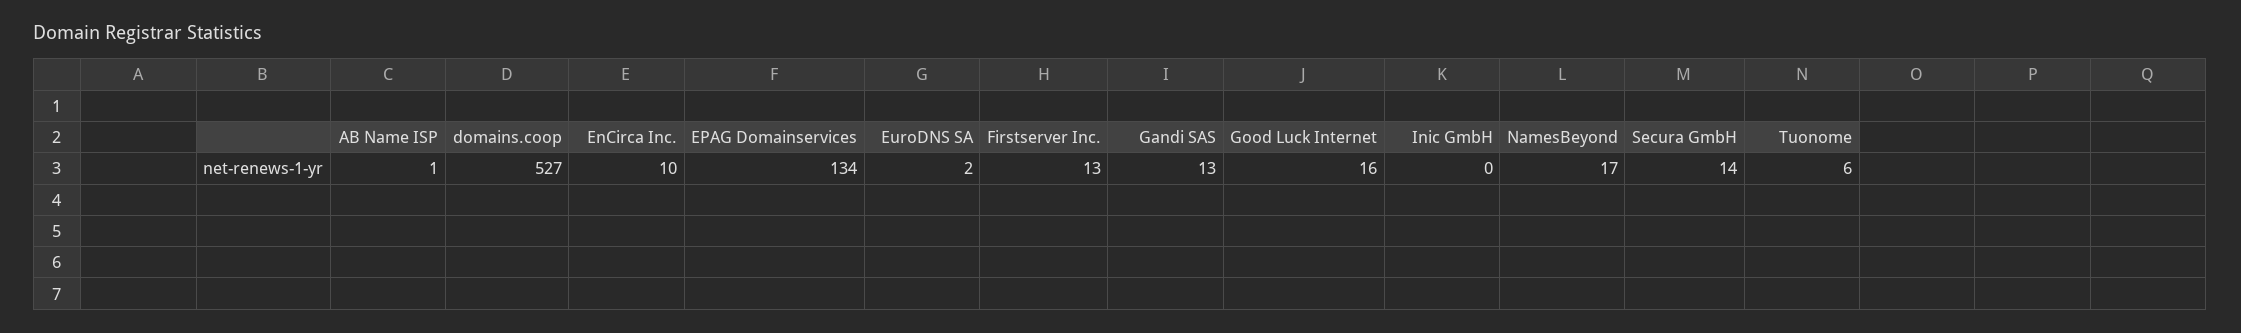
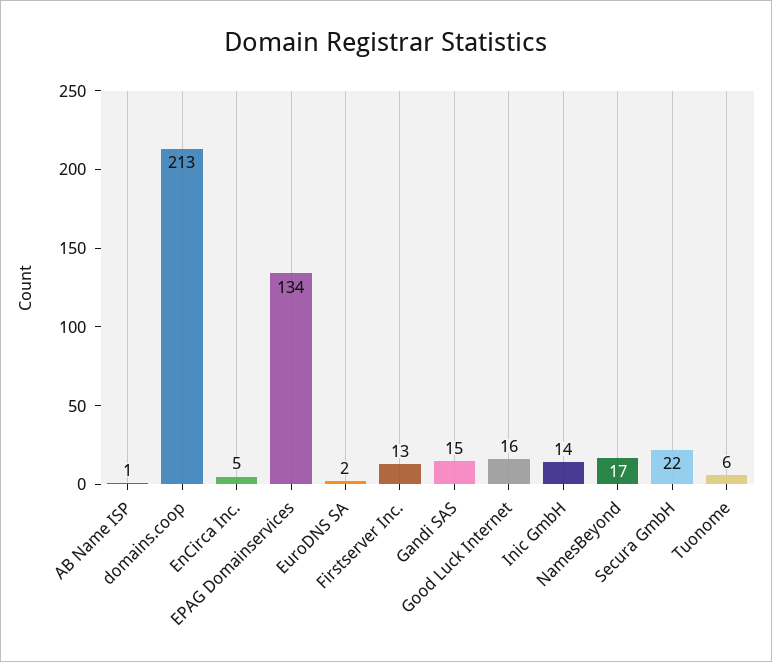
  {
    "AB Name ISP": 1,
-   "domains.coop": 527,
+   "domains.coop": 213,
-   "EnCirca Inc.": 10,
+   "EnCirca Inc.": 5,
    "EPAG Domainservices": 134,
    "EuroDNS SA": 2,
    "Firstserver Inc.": 13,
-   "Gandi SAS": 13,
+   "Gandi SAS": 15,
    "Good Luck Internet": 16,
-   "Inic GmbH": 0,
+   "Inic GmbH": 14,
    "NamesBeyond": 17,
-   "Secura GmbH": 14,
+   "Secura GmbH": 22,
    "Tuonome": 6
  }

